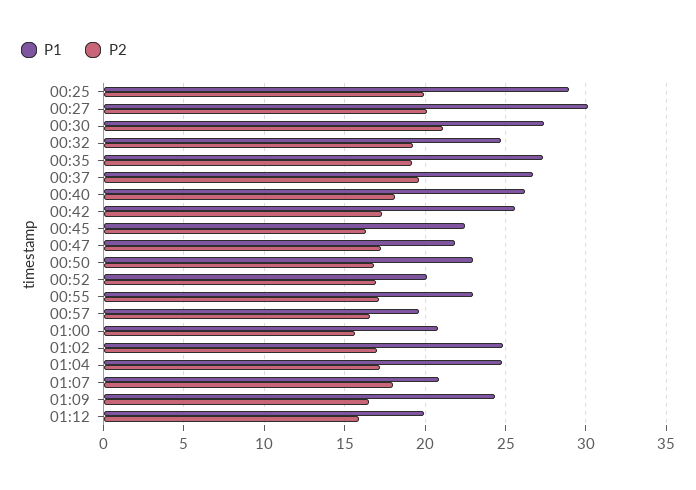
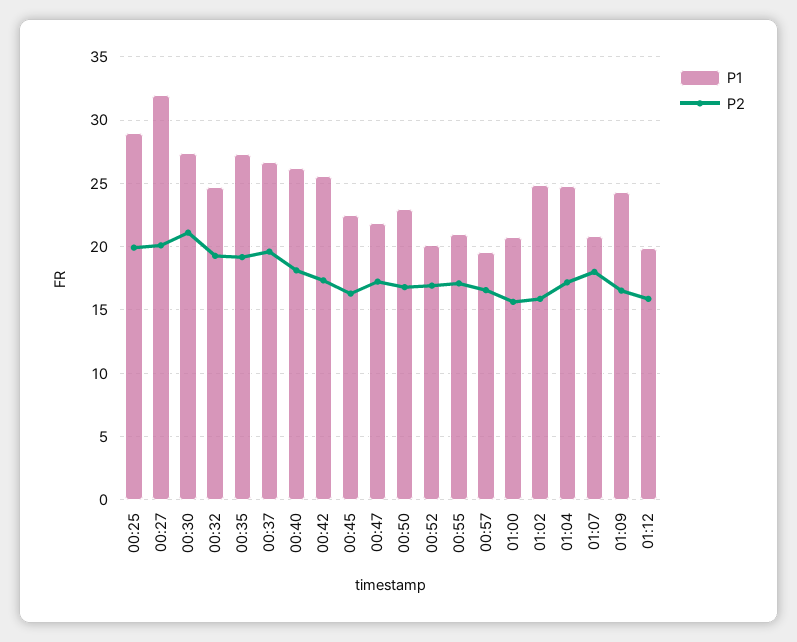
  {
    "P1": {
      "00:25": 29,
-     "00:27": 30,
+     "00:27": 32,
      "00:30": 27.5,
      "00:32": 24.5,
      "00:35": 27.5,
      "00:37": 26.5,
      "00:40": 26,
      "00:42": 25.5,
      "00:45": 22.5,
      "00:47": 22,
      "00:50": 23,
      "00:52": 20,
-     "00:55": 23,
+     "00:55": 21,
      "00:57": 19.5,
      "01:00": 21,
      "01:02": 25,
      "01:04": 25,
      "01:07": 21,
      "01:09": 24.5,
      "01:12": 20
    },
    "P2": {
      "00:25": 20,
      "00:27": 20,
      "00:30": 21,
      "00:32": 19.5,
      "00:35": 19,
      "00:37": 19.5,
      "00:40": 18,
      "00:42": 17.5,
      "00:45": 16.5,
      "00:47": 17,
      "00:50": 17,
      "00:52": 17,
      "00:55": 17,
      "00:57": 16.5,
      "01:00": 15.5,
-     "01:02": 17,
+     "01:02": 16,
      "01:04": 17,
      "01:07": 18,
      "01:09": 16.5,
      "01:12": 16
    }
  }

